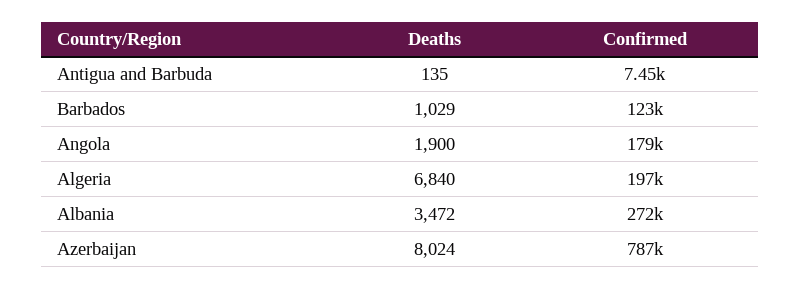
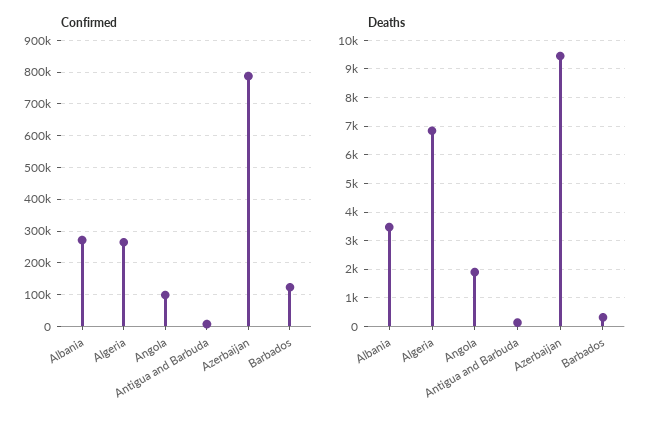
  {
    "Deaths": {
      "Antigua and Barbuda": 135,
-     "Barbados": 1029,
+     "Barbados": 250,
      "Angola": 1900,
      "Algeria": 6840,
      "Albania": 3472,
-     "Azerbaijan": 8024
+     "Azerbaijan": 9500
    },
    "Confirmed": {
      "Antigua and Barbuda": 7450,
      "Barbados": 123000,
-     "Angola": 179000,
+     "Angola": 100000,
-     "Algeria": 197000,
+     "Algeria": 260000,
      "Albania": 272000,
      "Azerbaijan": 787000
    }
  }

